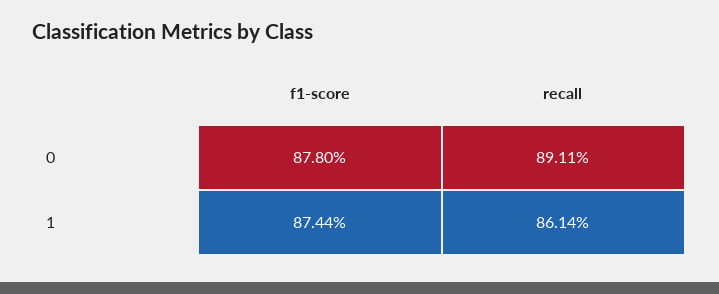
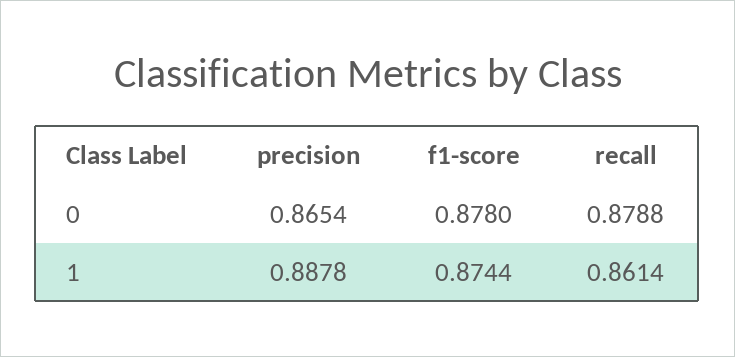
  {
    "f1-score": {
      "0": 0.878,
      "1": 0.8744
    },
    "recall": {
-     "0": 0.8911,
+     "0": 0.8788,
      "1": 0.8614
-   }
+   },
+   "precision": {
+     "0": 0.8654,
+     "1": 0.8878
+   }
  }

